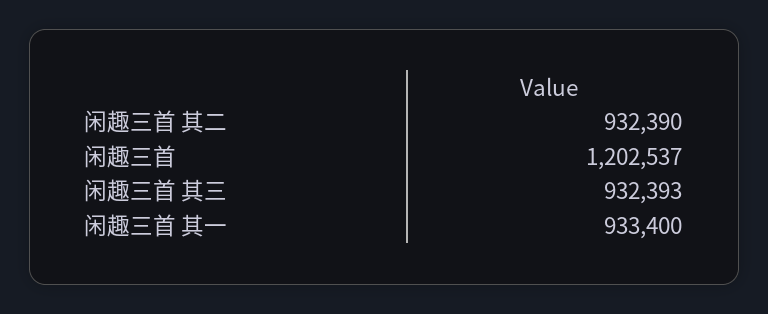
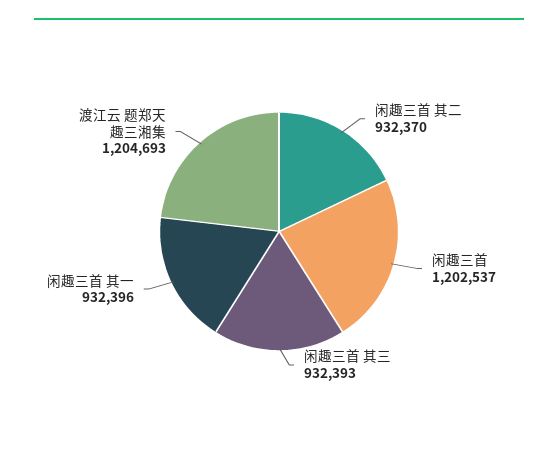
  {
-   "闲趣三首 其二": 932390,
+   "闲趣三首 其二": 932370,
    "闲趣三首": 1202537,
    "闲趣三首 其三": 932393,
-   "闲趣三首 其一": 933400
+   "闲趣三首 其一": 932396,
+   "渡江云 题郑天趣三湘集": 1204693
  }

